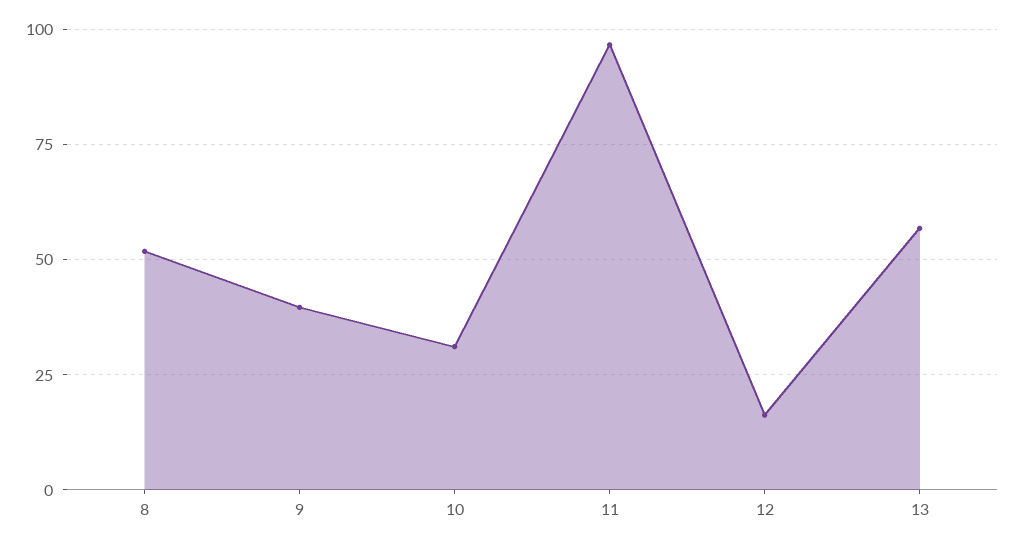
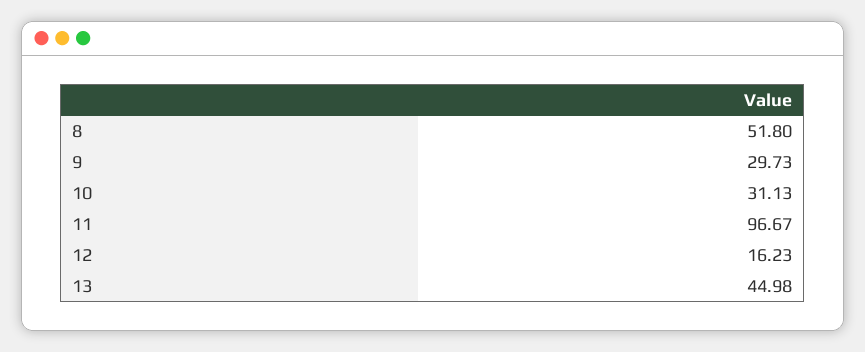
  {
    "8": 51.8,
-   "9": 40,
+   "9": 29.73,
    "10": 31.13,
    "11": 96.67,
    "12": 16.23,
-   "13": 57.5
+   "13": 44.98
  }

